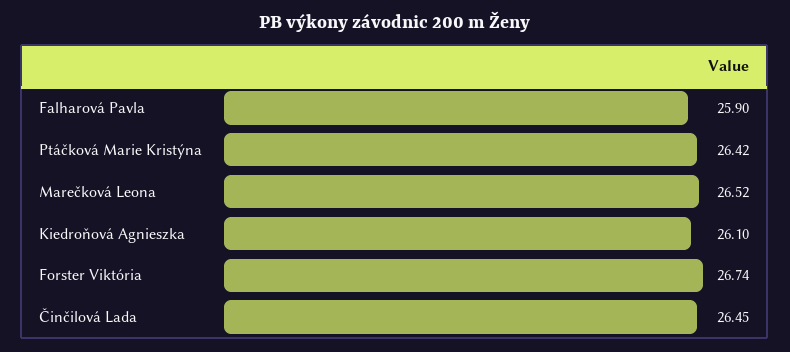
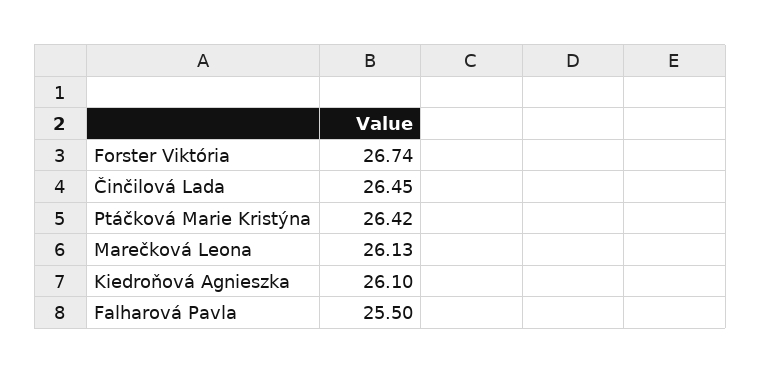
  {
-   "Falharová Pavla": 25.9,
+   "Falharová Pavla": 25.5,
    "Ptáčková Marie Kristýna": 26.42,
-   "Marečková Leona": 26.52,
+   "Marečková Leona": 26.13,
    "Kiedroňová Agnieszka": 26.1,
    "Forster Viktória": 26.74,
    "Činčilová Lada": 26.45
  }

